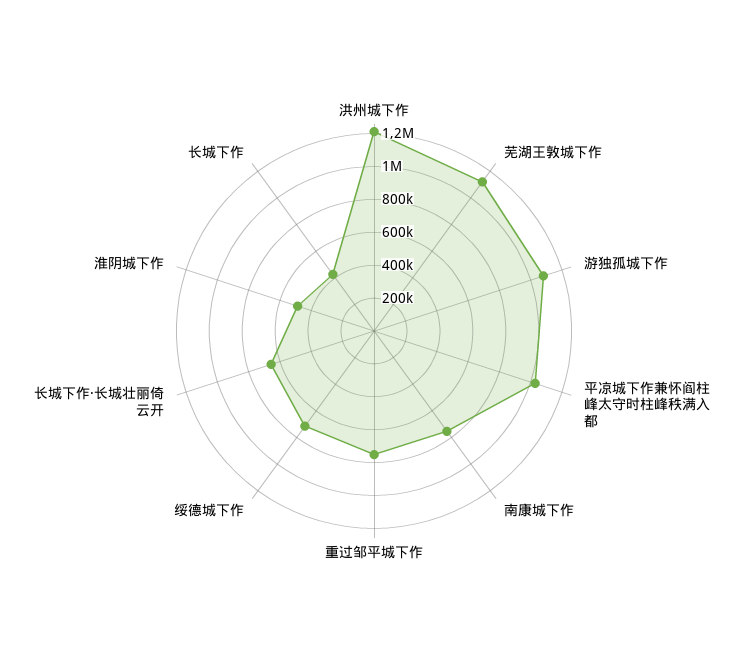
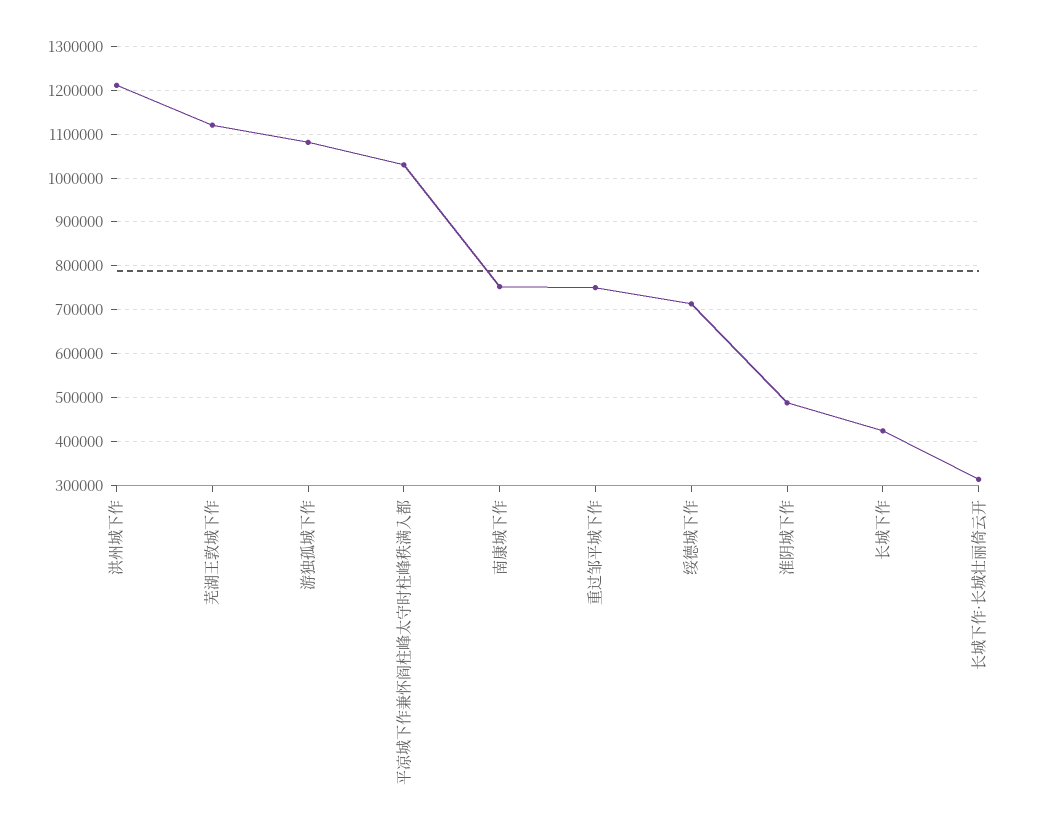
  {
    "洪州城下作": 1220000,
    "芜湖王敦城下作": 1120000,
    "游独孤城下作": 1080000,
    "平凉城下作兼怀阎柱峰太守时柱峰秩满入都": 1020000,
    "南康城下作": 760000,
    "重过邹平城下作": 760000,
    "绥德城下作": 720000,
-   "长城下作·长城壮丽倚云开": 650000,
+   "长城下作·长城壮丽倚云开": 320000,
    "淮阴城下作": 480000,
    "长城下作": 420000
  }

